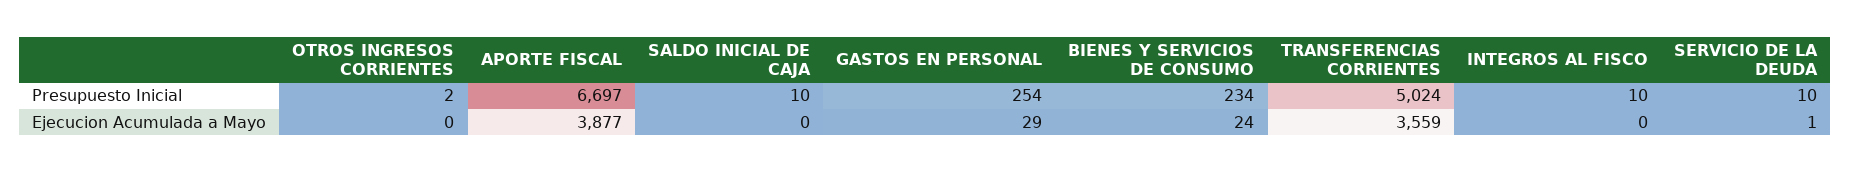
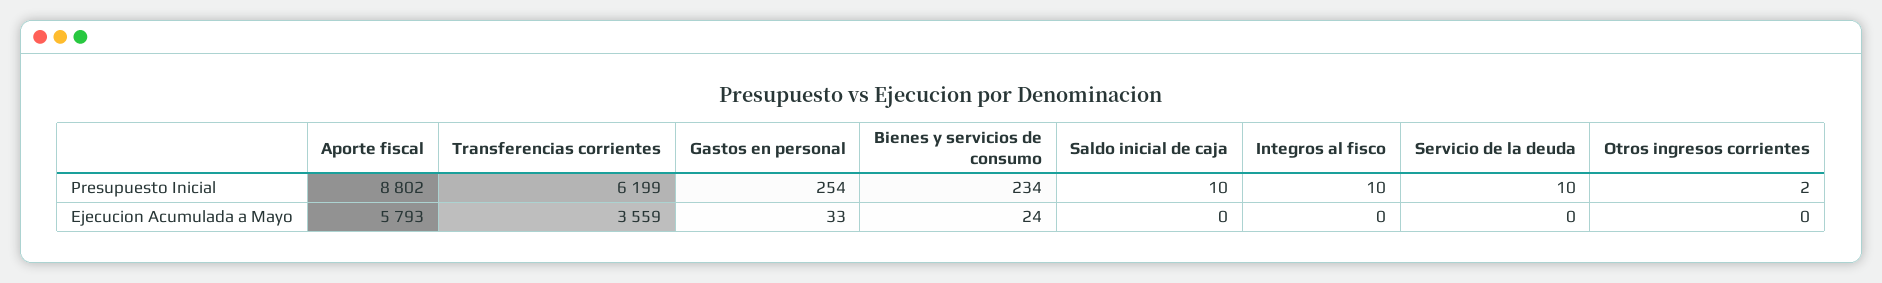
  {
    "OTROS INGRESOS CORRIENTES": {
      "Presupuesto Inicial": 2,
      "Ejecucion Acumulada a Mayo": 0
    },
    "APORTE FISCAL": {
-     "Presupuesto Inicial": 6697,
+     "Presupuesto Inicial": 8802,
-     "Ejecucion Acumulada a Mayo": 3877
+     "Ejecucion Acumulada a Mayo": 5793
    },
    "SALDO INICIAL DE CAJA": {
      "Presupuesto Inicial": 10,
      "Ejecucion Acumulada a Mayo": 0
    },
    "GASTOS EN PERSONAL": {
      "Presupuesto Inicial": 254,
-     "Ejecucion Acumulada a Mayo": 29
+     "Ejecucion Acumulada a Mayo": 33
    },
    "BIENES Y SERVICIOS DE CONSUMO": {
      "Presupuesto Inicial": 234,
      "Ejecucion Acumulada a Mayo": 24
    },
    "TRANSFERENCIAS CORRIENTES": {
-     "Presupuesto Inicial": 5024,
+     "Presupuesto Inicial": 6199,
      "Ejecucion Acumulada a Mayo": 3559
    },
    "INTEGROS AL FISCO": {
      "Presupuesto Inicial": 10,
      "Ejecucion Acumulada a Mayo": 0
    },
    "SERVICIO DE LA DEUDA": {
      "Presupuesto Inicial": 10,
-     "Ejecucion Acumulada a Mayo": 1
+     "Ejecucion Acumulada a Mayo": 0
    }
  }

